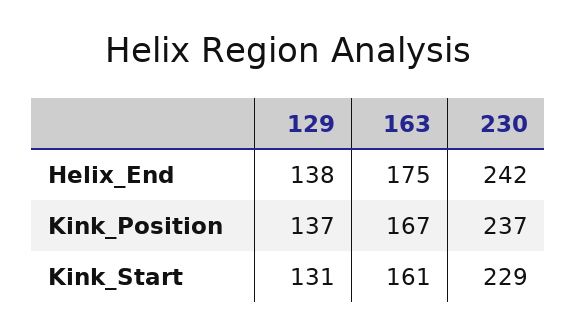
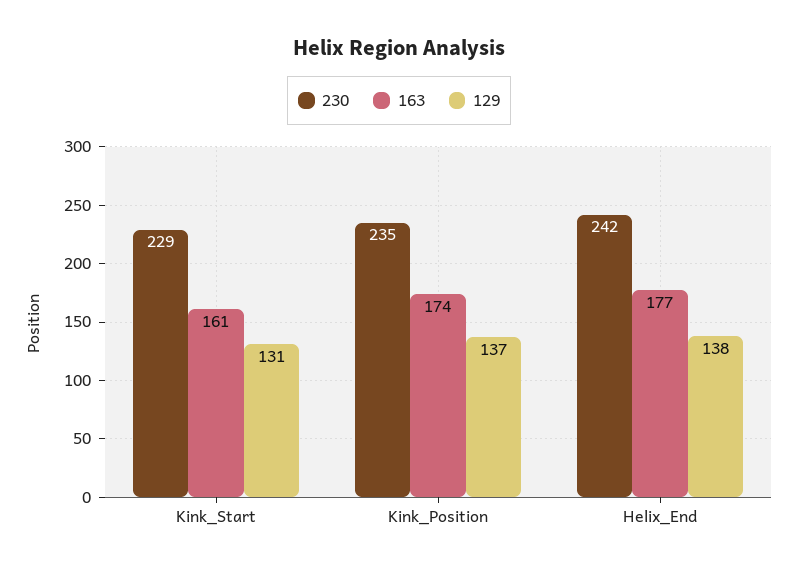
  {
    "129": {
      "Helix_End": 138,
      "Kink_Position": 137,
      "Kink_Start": 131
    },
    "163": {
-     "Helix_End": 175,
+     "Helix_End": 177,
-     "Kink_Position": 167,
+     "Kink_Position": 174,
      "Kink_Start": 161
    },
    "230": {
      "Helix_End": 242,
-     "Kink_Position": 237,
+     "Kink_Position": 235,
      "Kink_Start": 229
    }
  }

